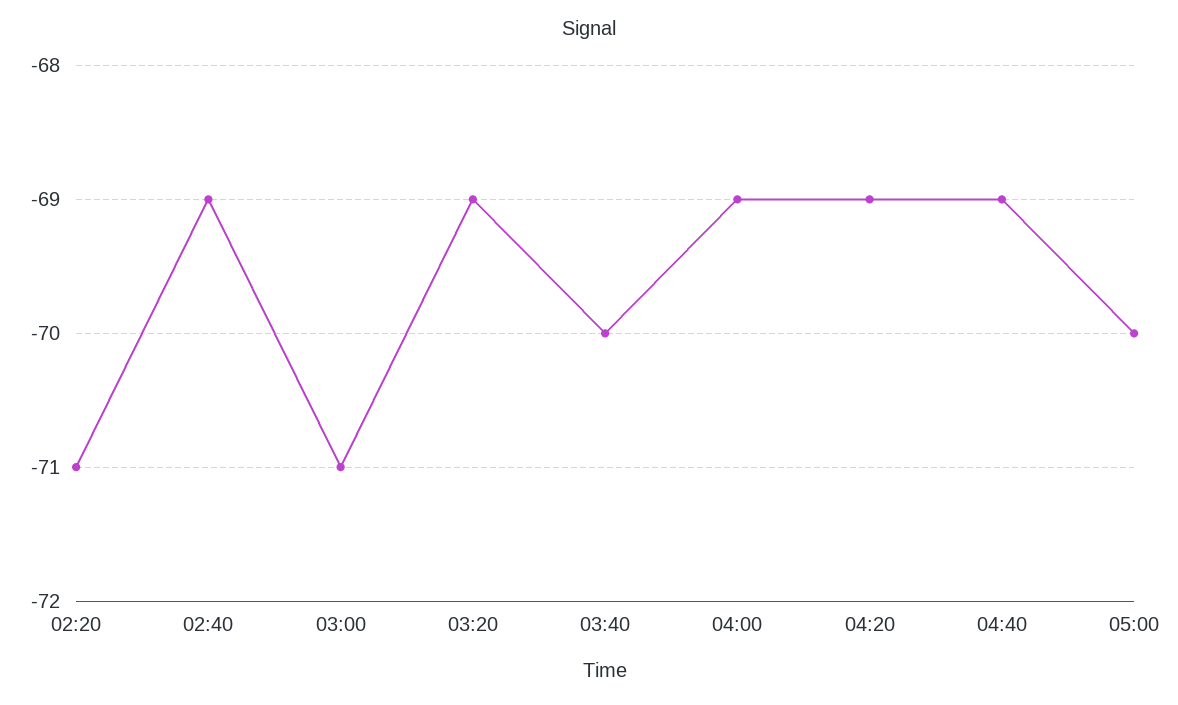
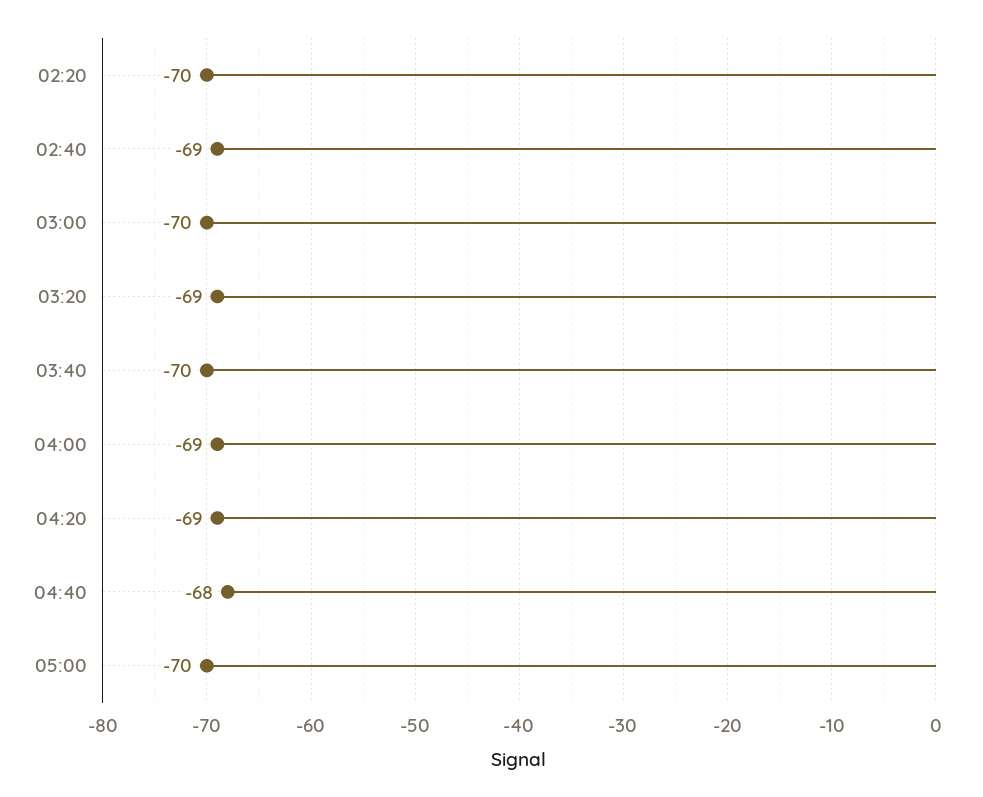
  {
-   "02:20": -71,
+   "02:20": -70,
    "02:40": -69,
-   "03:00": -71,
+   "03:00": -70,
    "03:20": -69,
    "03:40": -70,
    "04:00": -69,
    "04:20": -69,
-   "04:40": -69,
+   "04:40": -68,
    "05:00": -70
  }

